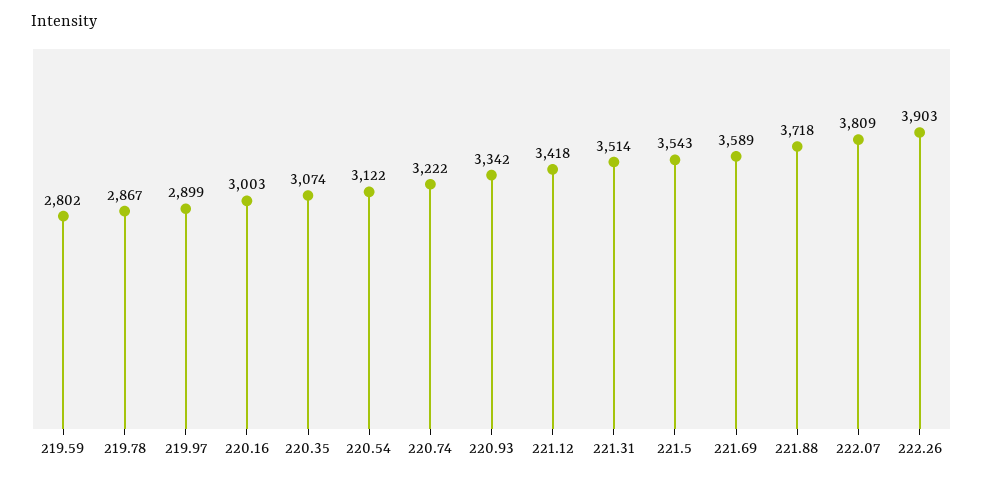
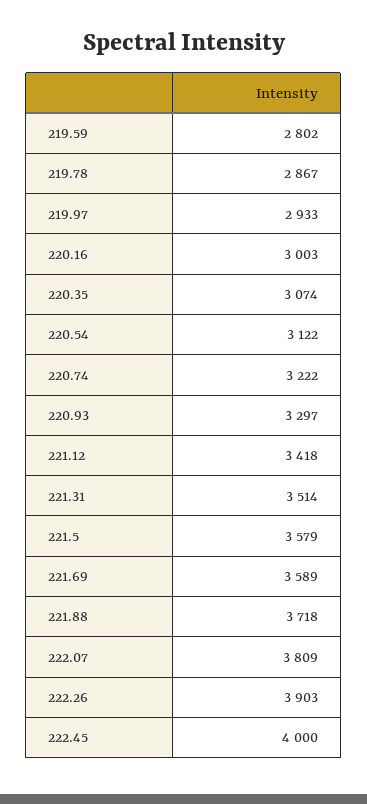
  {
    "219.59": 2802,
    "219.78": 2867,
-   "219.97": 2899,
+   "219.97": 2933,
    "220.16": 3003,
    "220.35": 3074,
    "220.54": 3122,
    "220.74": 3222,
-   "220.93": 3342,
+   "220.93": 3297,
    "221.12": 3418,
    "221.31": 3514,
-   "221.5": 3543,
+   "221.5": 3579,
    "221.69": 3589,
    "221.88": 3718,
    "222.07": 3809,
-   "222.26": 3903
+   "222.26": 3903,
+   "222.45": 4000
  }

